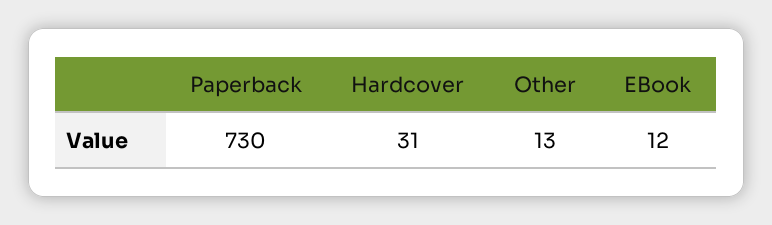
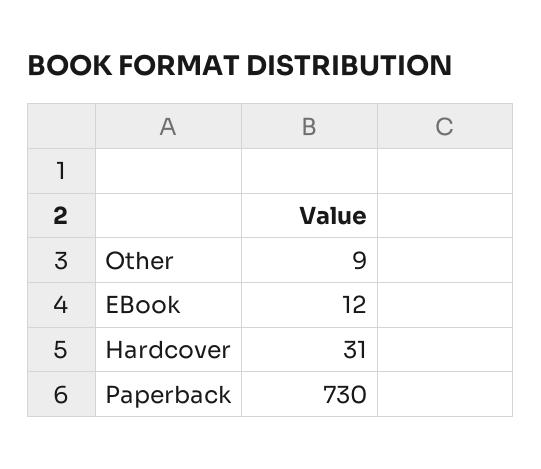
  {
    "Paperback": 730,
    "Hardcover": 31,
-   "Other": 13,
+   "Other": 9,
    "EBook": 12
  }

